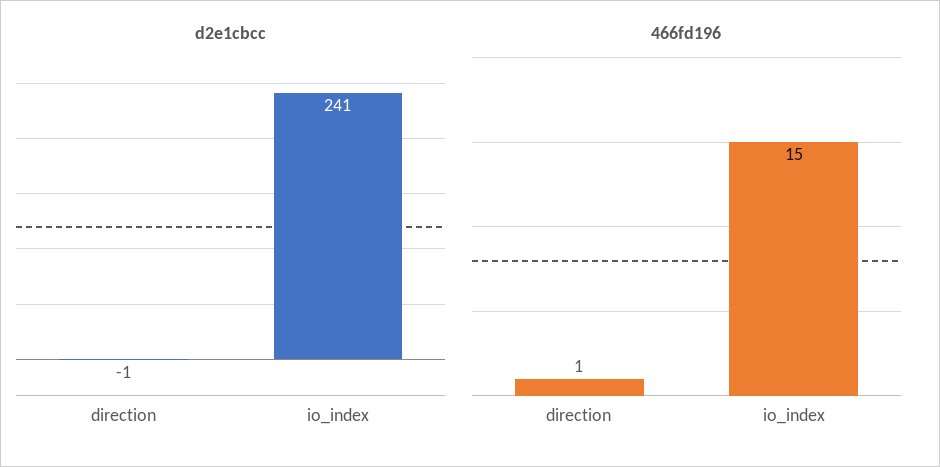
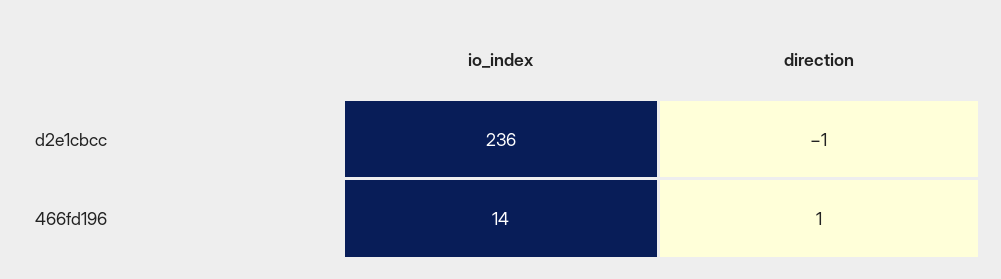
  {
    "d2e1cbcc": {
      "direction": -1,
-     "io_index": 241
+     "io_index": 236
    },
    "466fd196": {
      "direction": 1,
-     "io_index": 15
+     "io_index": 14
    }
  }

